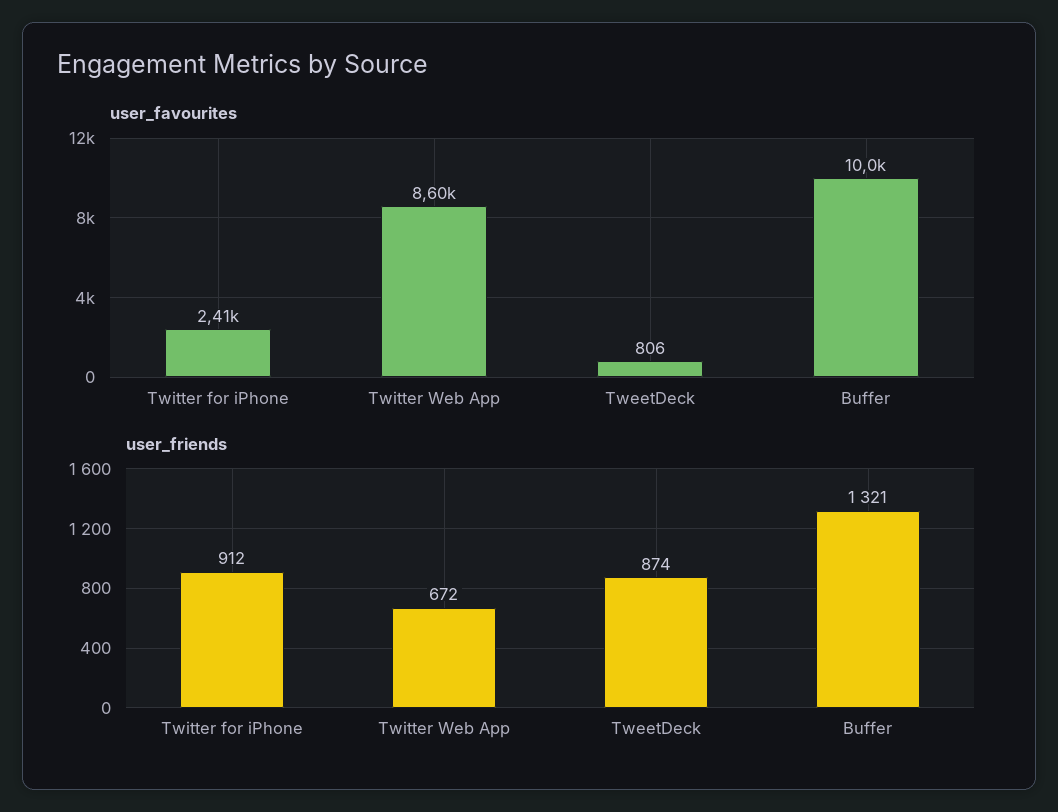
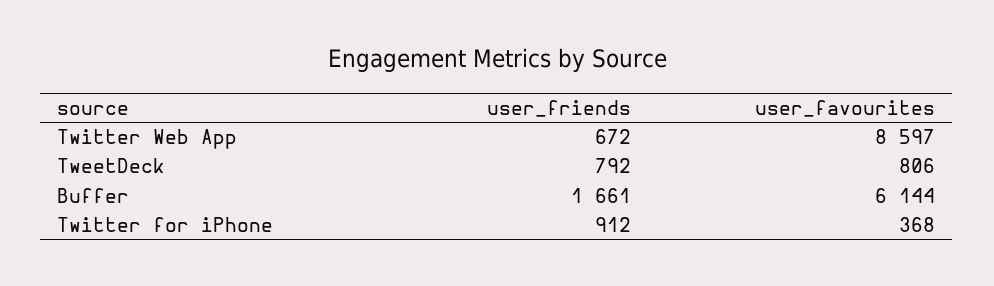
  {
    "user_favourites": {
-     "Twitter for iPhone": 2410,
+     "Twitter for iPhone": 368,
      "Twitter Web App": 8597,
      "TweetDeck": 806,
-     "Buffer": 10000
+     "Buffer": 6144
    },
    "user_friends": {
      "Twitter for iPhone": 912,
      "Twitter Web App": 672,
-     "TweetDeck": 874,
+     "TweetDeck": 792,
-     "Buffer": 1321
+     "Buffer": 1661
    }
  }

